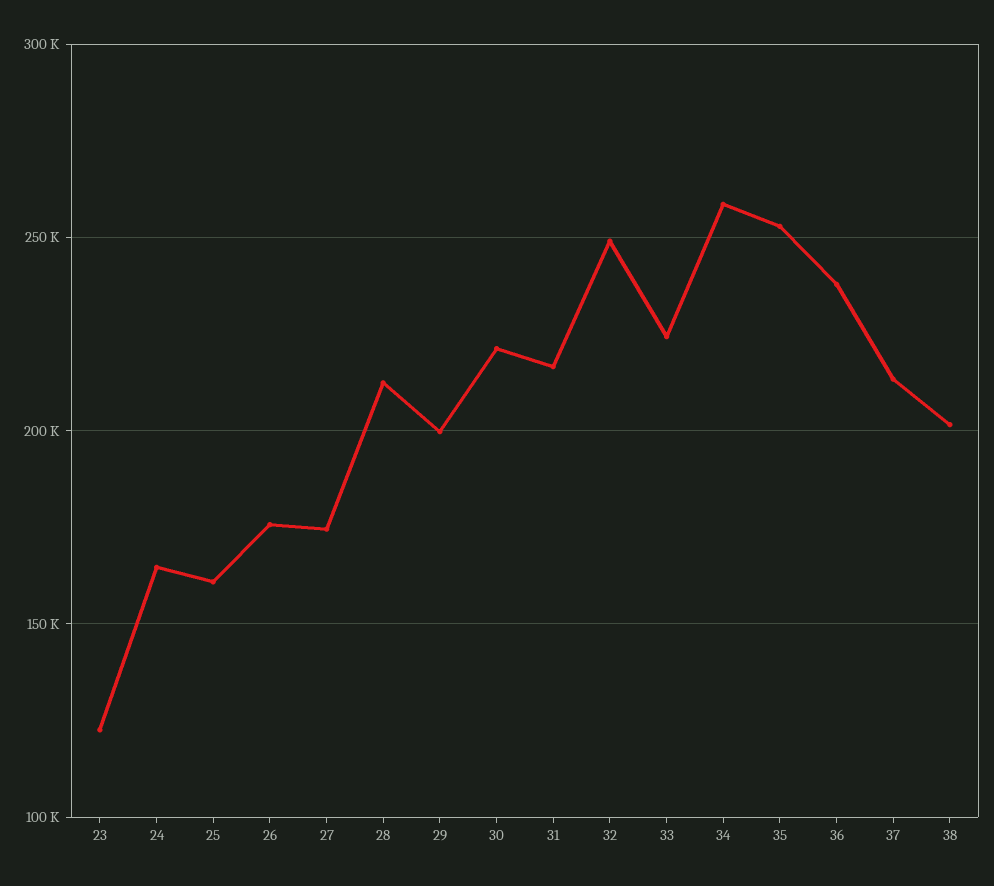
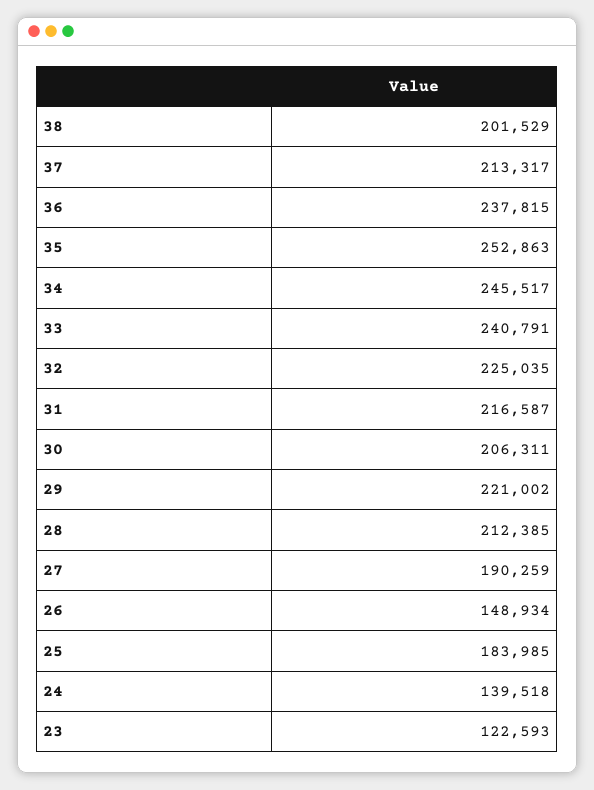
  {
    "23": 122593,
-   "24": 165000,
+   "24": 139518,
-   "25": 160000,
+   "25": 183985,
-   "26": 175000,
+   "26": 148934,
-   "27": 175000,
+   "27": 190259,
    "28": 212385,
-   "29": 200000,
+   "29": 221002,
-   "30": 220000,
+   "30": 206311,
    "31": 216587,
-   "32": 250000,
+   "32": 225035,
-   "33": 225000,
+   "33": 240791,
-   "34": 260000,
+   "34": 245517,
    "35": 252863,
    "36": 237815,
    "37": 213317,
    "38": 201529
  }

